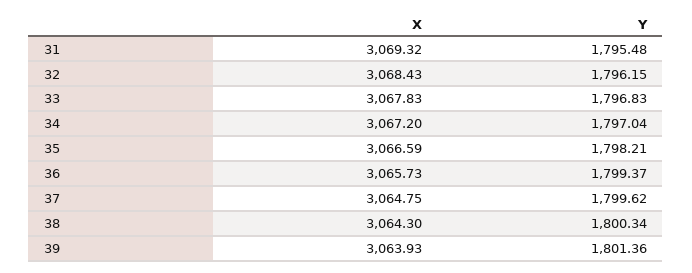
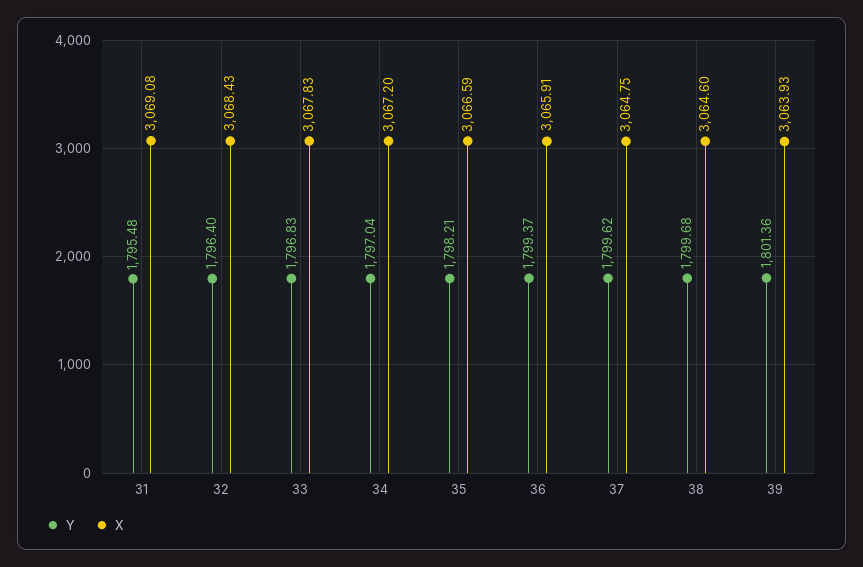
  {
    "X": {
-     "31": 3069.32,
+     "31": 3069.08,
      "32": 3068.43,
      "33": 3067.83,
      "34": 3067.2,
      "35": 3066.59,
-     "36": 3065.73,
+     "36": 3065.91,
      "37": 3064.75,
-     "38": 3064.3,
+     "38": 3064.6,
      "39": 3063.93
    },
    "Y": {
      "31": 1795.48,
-     "32": 1796.15,
+     "32": 1796.4,
      "33": 1796.83,
      "34": 1797.04,
      "35": 1798.21,
      "36": 1799.37,
      "37": 1799.62,
-     "38": 1800.34,
+     "38": 1799.68,
      "39": 1801.36
    }
  }

